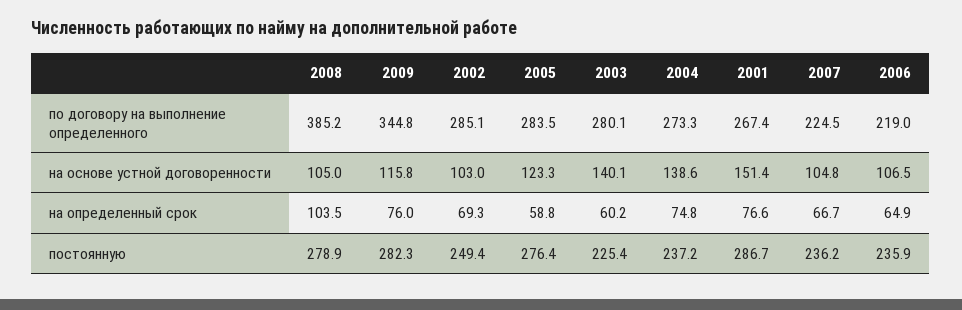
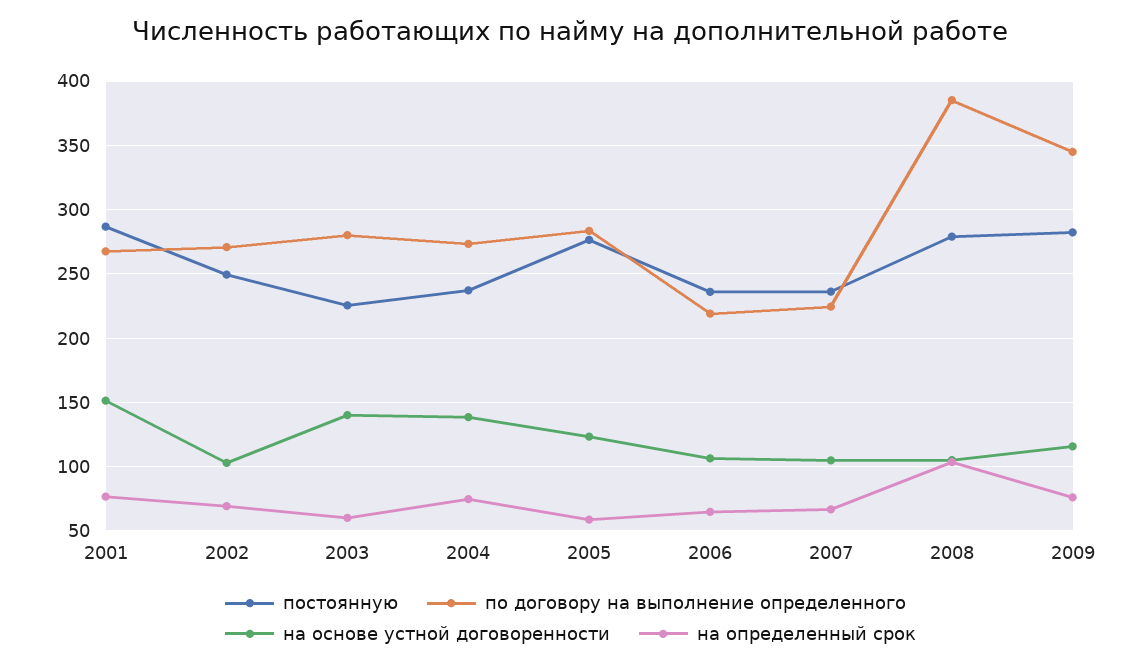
  {
    "по договору на выполнение определенного": {
      "2008": 385.2,
      "2009": 344.8,
-     "2002": 285.1,
+     "2002": 270,
      "2005": 283.5,
      "2003": 280.1,
      "2004": 273.3,
      "2001": 267.4,
      "2007": 224.5,
      "2006": 219
    },
    "на основе устной договоренности": {
      "2008": 105,
      "2009": 115.8,
      "2002": 103,
      "2005": 123.3,
      "2003": 140.1,
      "2004": 138.6,
      "2001": 151.4,
      "2007": 104.8,
      "2006": 106.5
    },
    "на определенный срок": {
      "2008": 103.5,
      "2009": 76,
      "2002": 69.3,
      "2005": 58.8,
      "2003": 60.2,
      "2004": 74.8,
      "2001": 76.6,
      "2007": 66.7,
      "2006": 64.9
    },
    "постоянную": {
      "2008": 278.9,
      "2009": 282.3,
      "2002": 249.4,
      "2005": 276.4,
      "2003": 225.4,
      "2004": 237.2,
      "2001": 286.7,
      "2007": 236.2,
      "2006": 235.9
    }
  }

